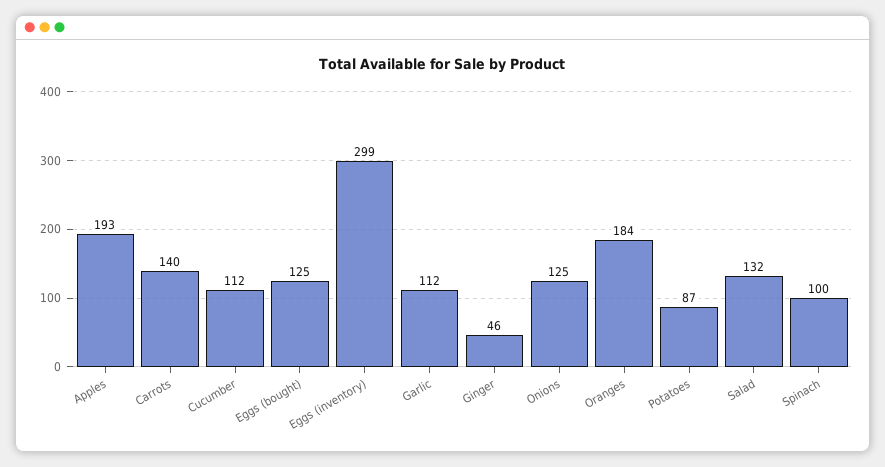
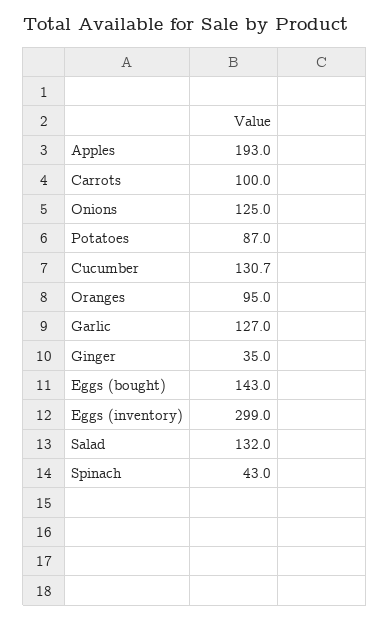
  {
    "Apples": 193,
-   "Carrots": 140,
+   "Carrots": 100,
-   "Cucumber": 112,
+   "Cucumber": 130.7,
-   "Eggs (bought)": 125,
+   "Eggs (bought)": 143,
    "Eggs (inventory)": 299,
-   "Garlic": 112,
+   "Garlic": 127,
-   "Ginger": 46,
+   "Ginger": 35,
    "Onions": 125,
-   "Oranges": 184,
+   "Oranges": 95,
    "Potatoes": 87,
    "Salad": 132,
-   "Spinach": 100
+   "Spinach": 43
  }

